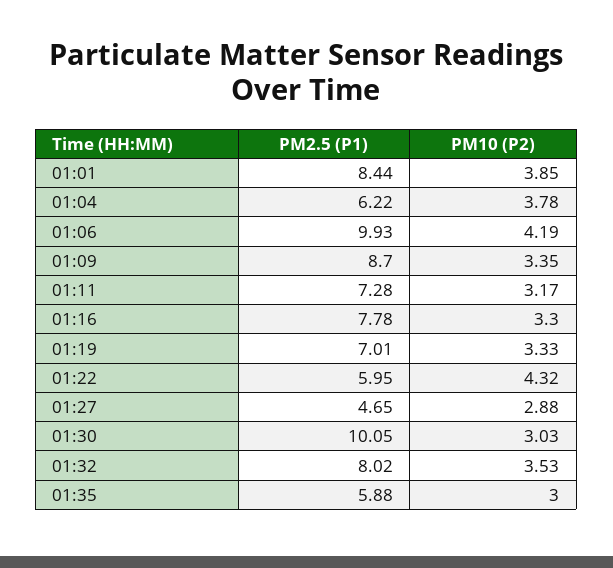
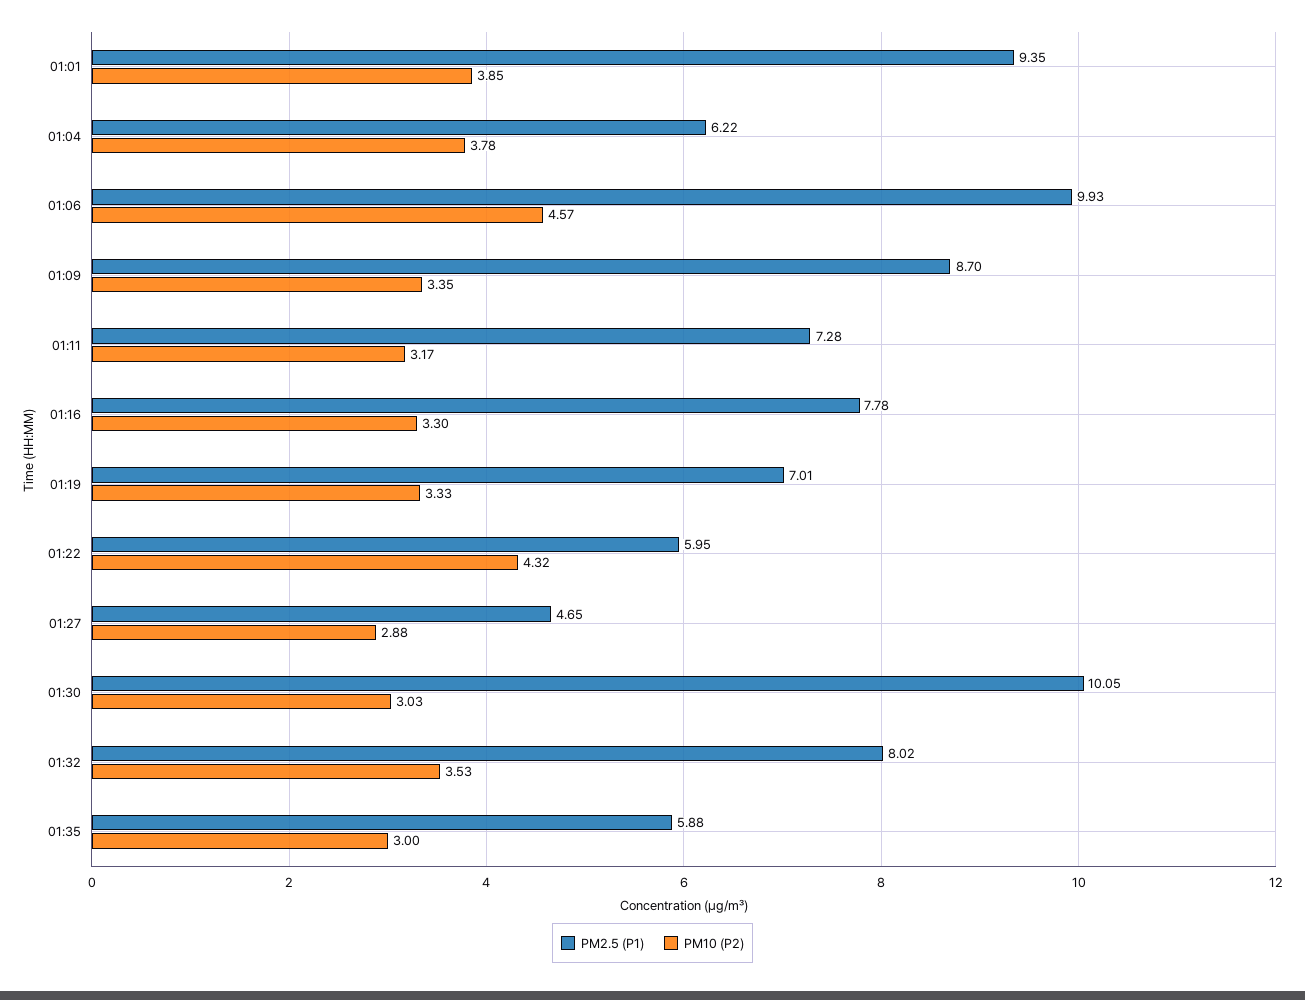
  {
    "PM2.5 (P1)": {
-     "01:01": 8.44,
+     "01:01": 9.35,
      "01:04": 6.22,
      "01:06": 9.93,
      "01:09": 8.7,
      "01:11": 7.28,
      "01:16": 7.78,
      "01:19": 7.01,
      "01:22": 5.95,
      "01:27": 4.65,
      "01:30": 10.05,
      "01:32": 8.02,
      "01:35": 5.88
    },
    "PM10 (P2)": {
      "01:01": 3.85,
      "01:04": 3.78,
-     "01:06": 4.19,
+     "01:06": 4.57,
      "01:09": 3.35,
      "01:11": 3.17,
      "01:16": 3.3,
      "01:19": 3.33,
      "01:22": 4.32,
      "01:27": 2.88,
      "01:30": 3.03,
      "01:32": 3.53,
      "01:35": 3
    }
  }

